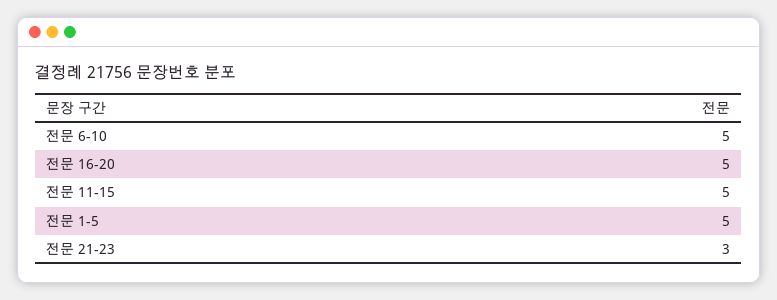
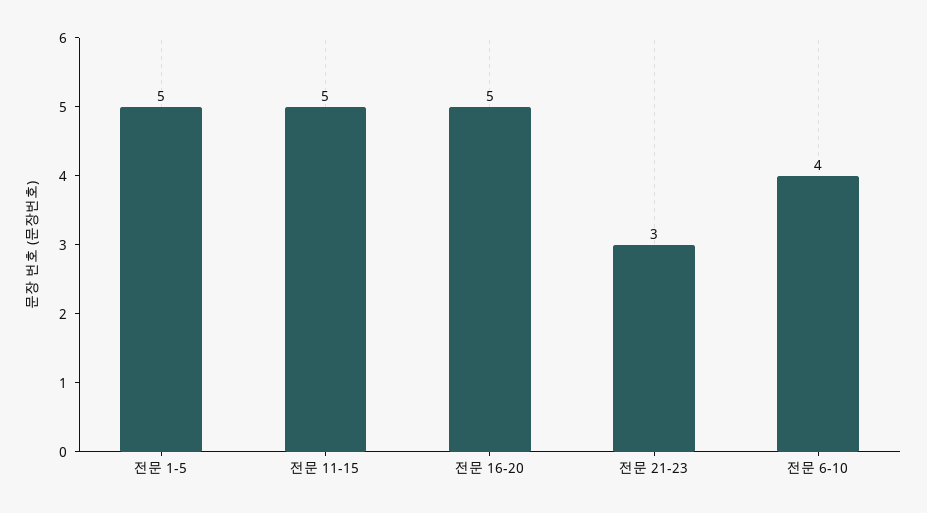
  {
-   "전문 6-10": 5,
+   "전문 6-10": 4,
    "전문 16-20": 5,
    "전문 11-15": 5,
    "전문 1-5": 5,
    "전문 21-23": 3
  }

